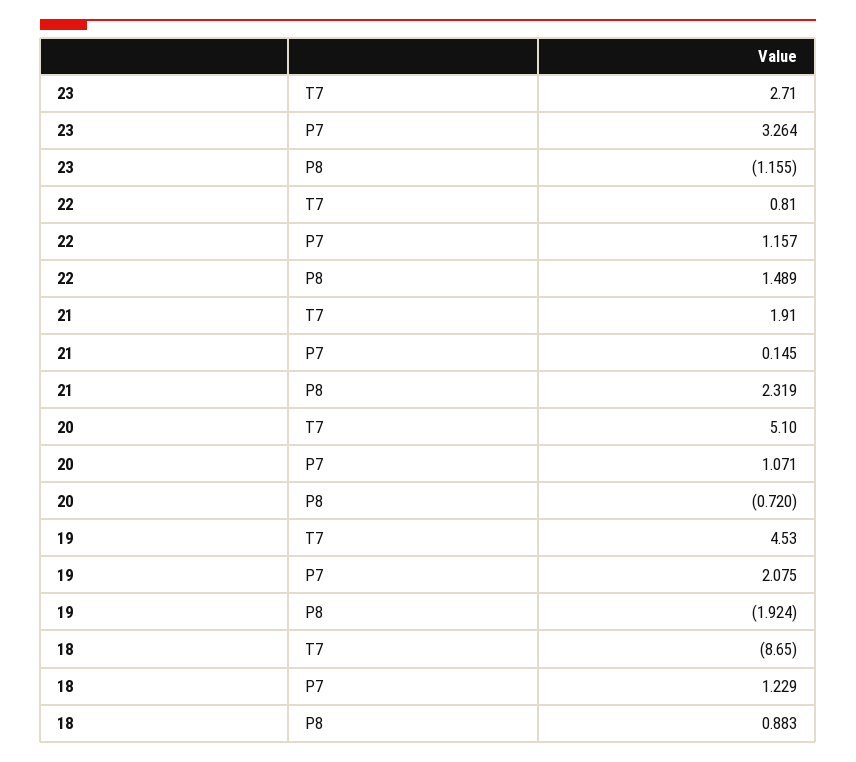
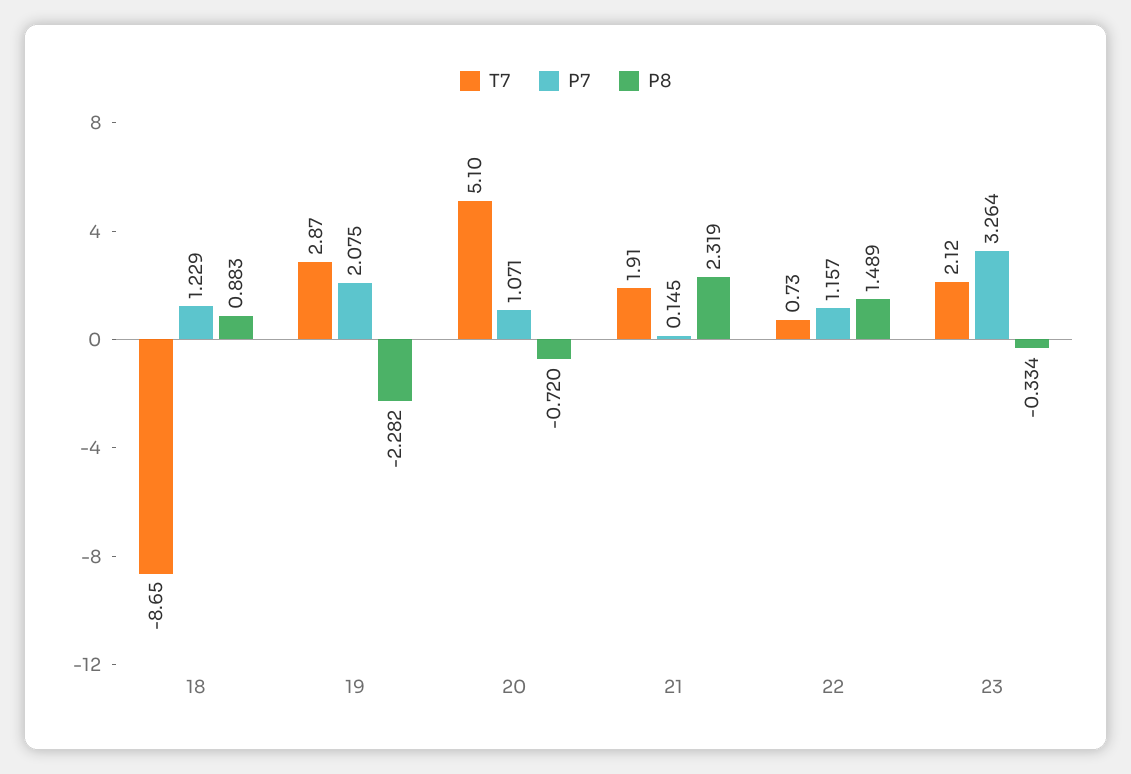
  {
    "T7": {
-     "23": 2.71,
+     "23": 2.12,
-     "22": 0.81,
+     "22": 0.73,
      "21": 1.91,
      "20": 5.1,
-     "19": 4.53,
+     "19": 2.87,
      "18": -8.65
    },
    "P7": {
      "23": 3.264,
      "22": 1.157,
      "21": 0.145,
      "20": 1.071,
      "19": 2.075,
      "18": 1.229
    },
    "P8": {
-     "23": -1.155,
+     "23": -0.334,
      "22": 1.489,
      "21": 2.319,
      "20": -0.72,
-     "19": -1.924,
+     "19": -2.282,
      "18": 0.883
    }
  }

